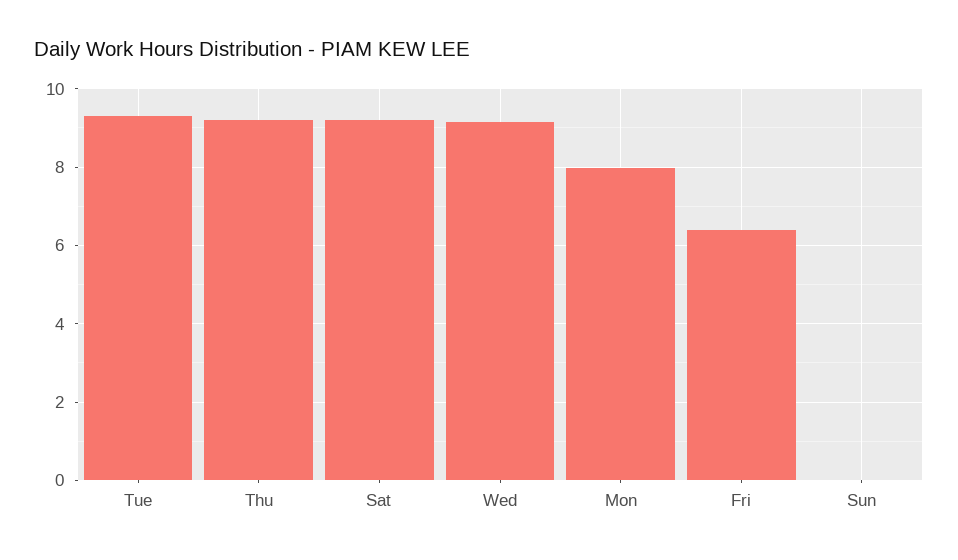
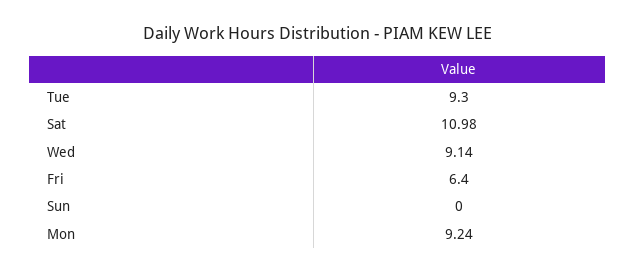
  {
    "Tue": 9.3,
-   "Thu": 9.2,
-   "Sat": 9.2,
+   "Sat": 10.98,
    "Wed": 9.14,
-   "Mon": 8,
+   "Mon": 9.24,
    "Fri": 6.4,
    "Sun": 0
  }

